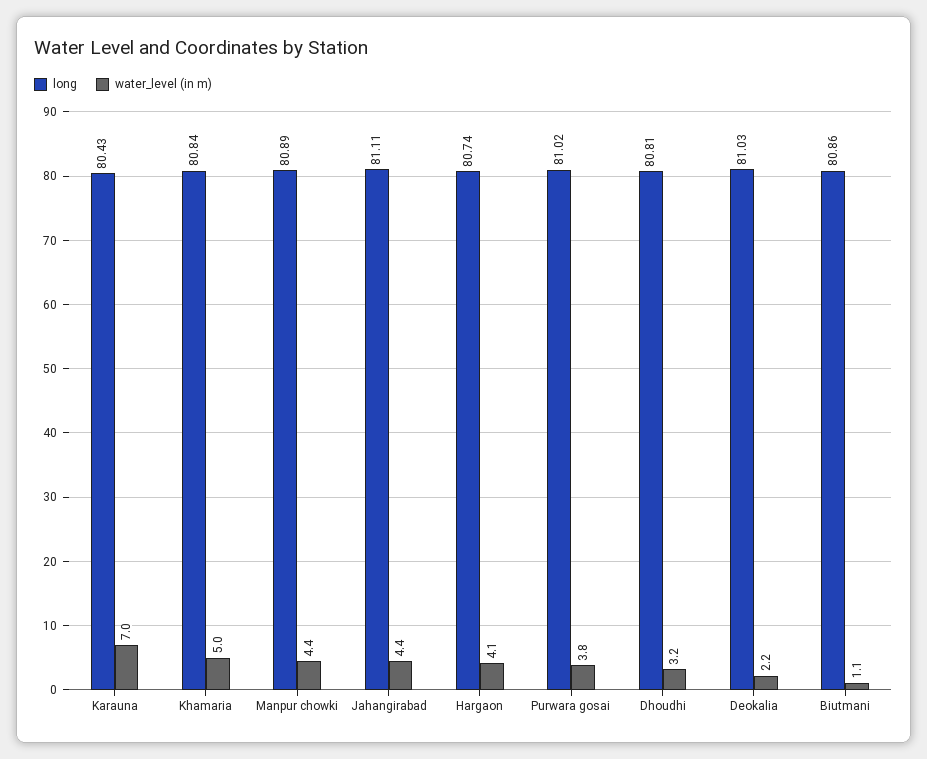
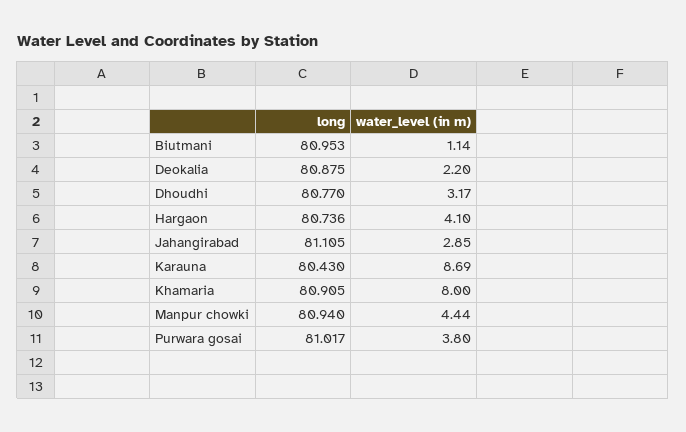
  {
    "long": {
      "Karauna": 80.43,
-     "Khamaria": 80.84,
+     "Khamaria": 80.905,
-     "Manpur chowki": 80.89,
+     "Manpur chowki": 80.94,
      "Jahangirabad": 81.105,
      "Hargaon": 80.736,
      "Purwara gosai": 81.017,
-     "Dhoudhi": 80.81,
+     "Dhoudhi": 80.77,
-     "Deokalia": 81.03,
+     "Deokalia": 80.875,
-     "Biutmani": 80.86
+     "Biutmani": 80.953
    },
    "water_level (in m)": {
-     "Karauna": 7,
+     "Karauna": 8.69,
-     "Khamaria": 5,
+     "Khamaria": 8,
      "Manpur chowki": 4.44,
-     "Jahangirabad": 4.4,
+     "Jahangirabad": 2.85,
      "Hargaon": 4.1,
      "Purwara gosai": 3.8,
      "Dhoudhi": 3.17,
      "Deokalia": 2.2,
      "Biutmani": 1.14
    }
  }

